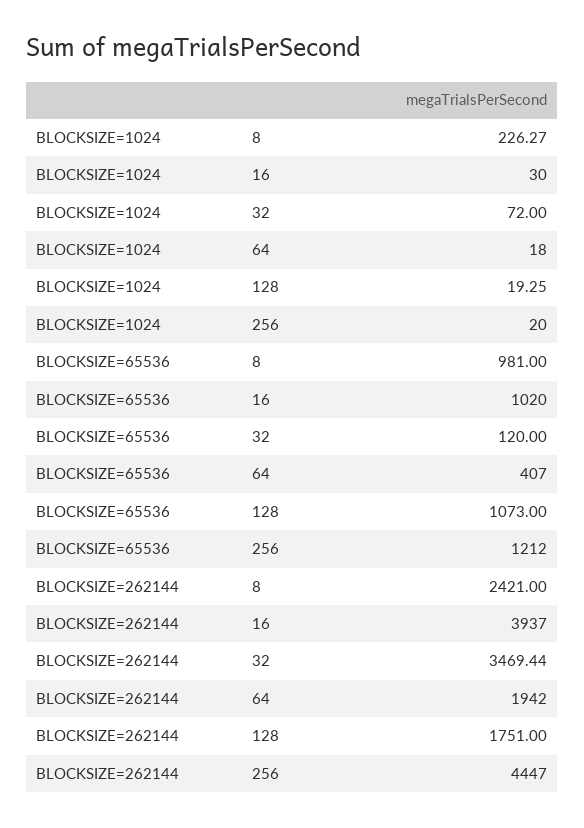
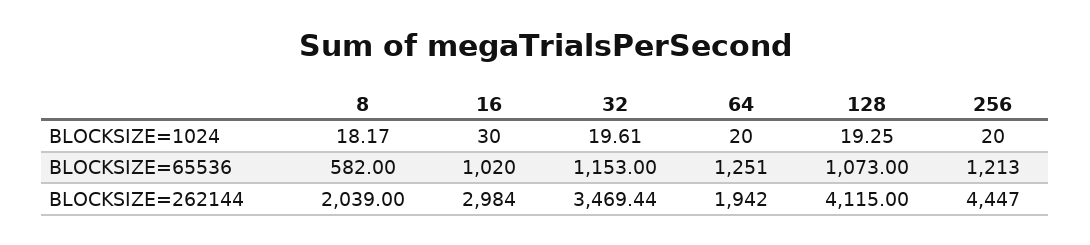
  {
    "BLOCKSIZE=1024": {
-     "8": 226.27,
+     "8": 18.17,
      "16": 30,
-     "32": 72,
+     "32": 19.61,
-     "64": 18,
+     "64": 20,
      "128": 19.25,
      "256": 20
    },
    "BLOCKSIZE=65536": {
-     "8": 981,
+     "8": 582,
      "16": 1020,
-     "32": 120,
+     "32": 1153,
-     "64": 407,
+     "64": 1251,
      "128": 1073,
-     "256": 1212
+     "256": 1213
    },
    "BLOCKSIZE=262144": {
-     "8": 2421,
+     "8": 2039,
-     "16": 3937,
+     "16": 2984,
      "32": 3469.44,
      "64": 1942,
-     "128": 1751,
+     "128": 4115,
      "256": 4447
    }
  }

